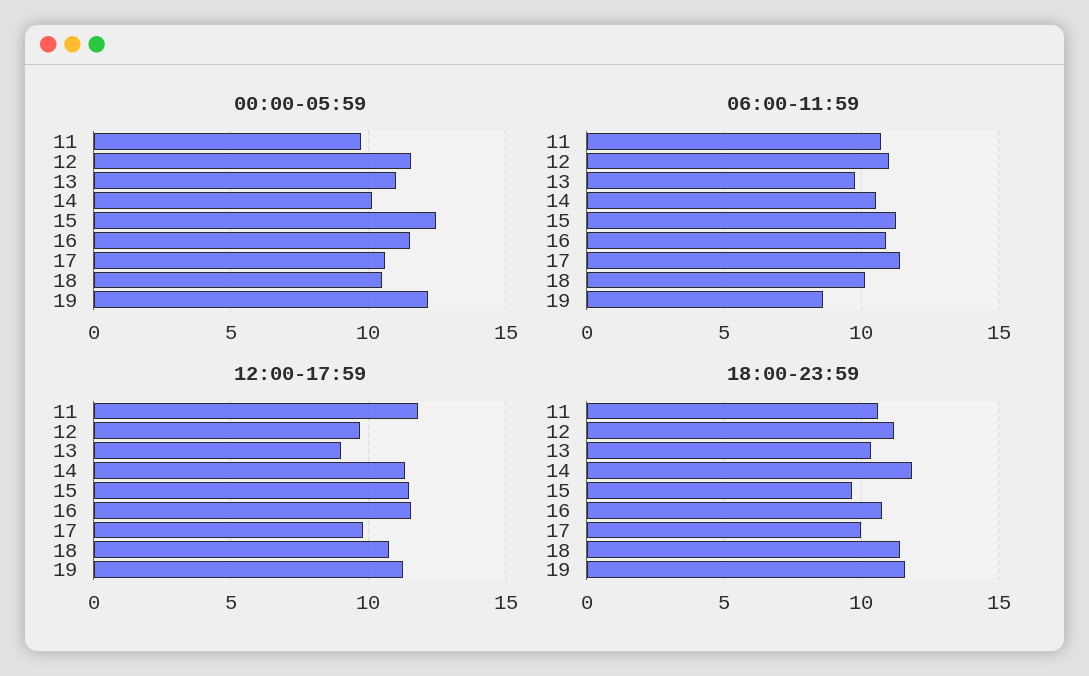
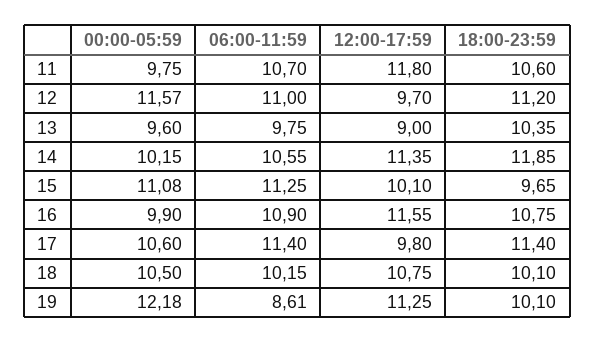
  {
    "00:00-05:59": {
      "11": 9.75,
      "12": 11.57,
-     "13": 11,
+     "13": 9.6,
      "14": 10.15,
-     "15": 12.5,
+     "15": 11.08,
-     "16": 11.5,
+     "16": 9.9,
      "17": 10.6,
      "18": 10.5,
      "19": 12.18
    },
    "06:00-11:59": {
      "11": 10.7,
      "12": 11,
      "13": 9.75,
      "14": 10.55,
      "15": 11.25,
      "16": 10.9,
      "17": 11.4,
      "18": 10.15,
      "19": 8.61
    },
    "12:00-17:59": {
      "11": 11.8,
      "12": 9.7,
      "13": 9,
      "14": 11.35,
-     "15": 11.5,
+     "15": 10.1,
      "16": 11.55,
      "17": 9.8,
      "18": 10.75,
      "19": 11.25
    },
    "18:00-23:59": {
      "11": 10.6,
      "12": 11.2,
      "13": 10.35,
      "14": 11.85,
      "15": 9.65,
      "16": 10.75,
-     "17": 10,
+     "17": 11.4,
-     "18": 11.5,
+     "18": 10.1,
-     "19": 11.5
+     "19": 10.1
    }
  }

